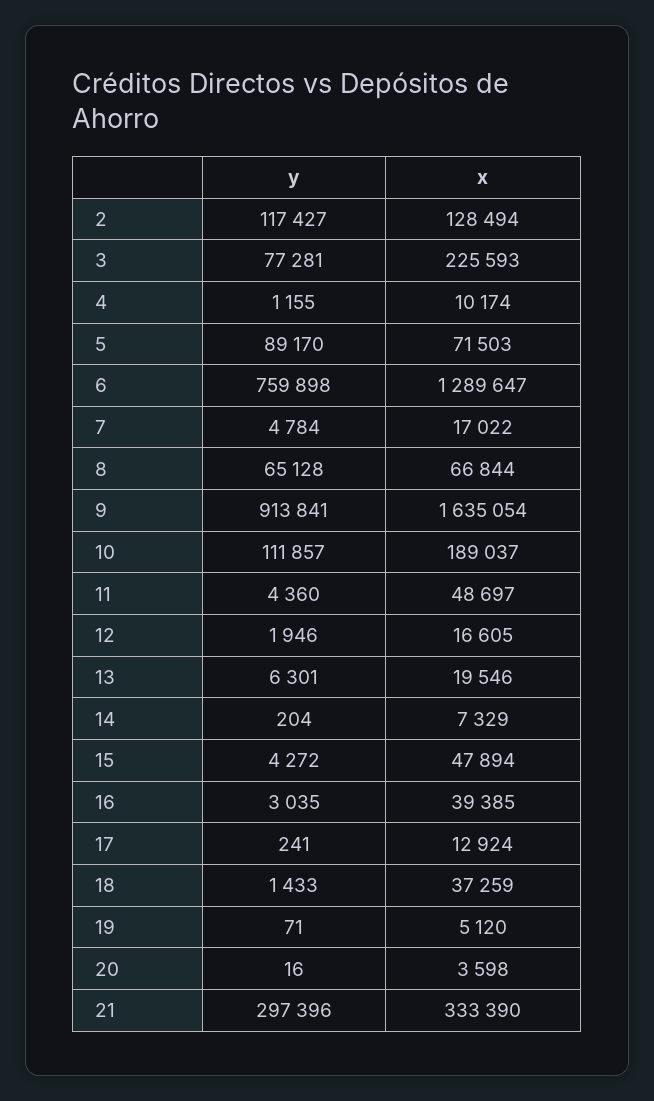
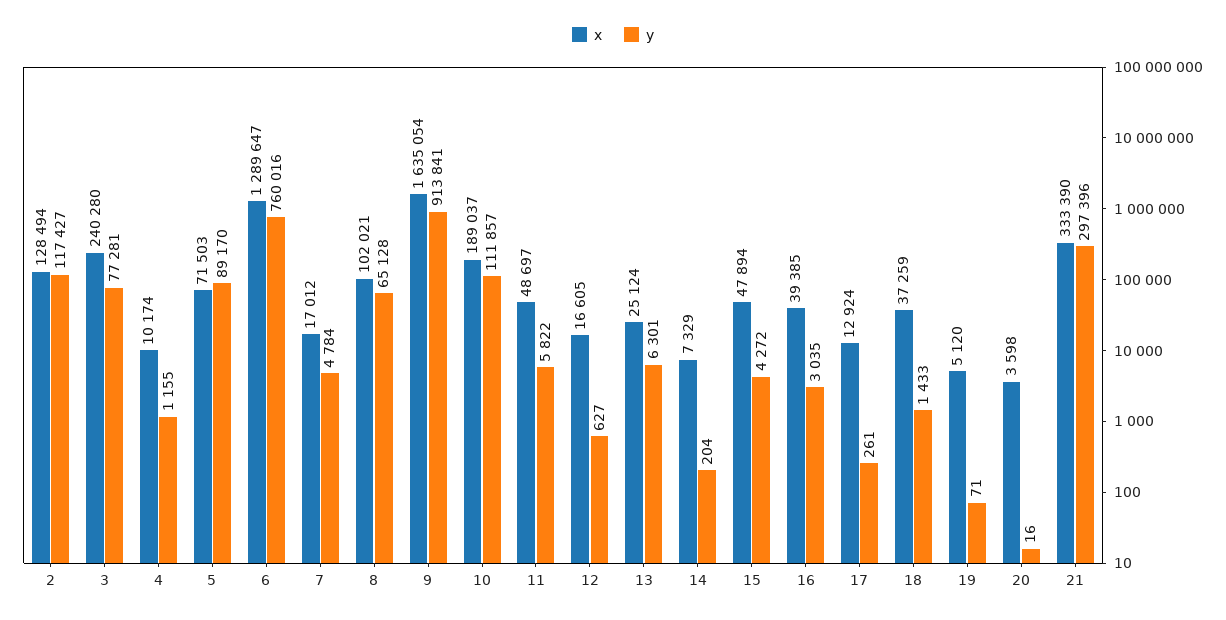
  {
    "y": {
      "2": 117427,
      "3": 77281,
      "4": 1155,
      "5": 89170,
-     "6": 759898,
+     "6": 760016,
      "7": 4784,
      "8": 65128,
      "9": 913841,
      "10": 111857,
-     "11": 4360,
+     "11": 5822,
-     "12": 1946,
+     "12": 627,
      "13": 6301,
      "14": 204,
      "15": 4272,
      "16": 3035,
-     "17": 241,
+     "17": 261,
      "18": 1433,
      "19": 71,
      "20": 16,
      "21": 297396
    },
    "x": {
      "2": 128494,
-     "3": 225593,
+     "3": 240280,
      "4": 10174,
      "5": 71503,
      "6": 1289647,
-     "7": 17022,
+     "7": 17012,
-     "8": 66844,
+     "8": 102021,
      "9": 1635054,
      "10": 189037,
      "11": 48697,
      "12": 16605,
-     "13": 19546,
+     "13": 25124,
      "14": 7329,
      "15": 47894,
      "16": 39385,
      "17": 12924,
      "18": 37259,
      "19": 5120,
      "20": 3598,
      "21": 333390
    }
  }

